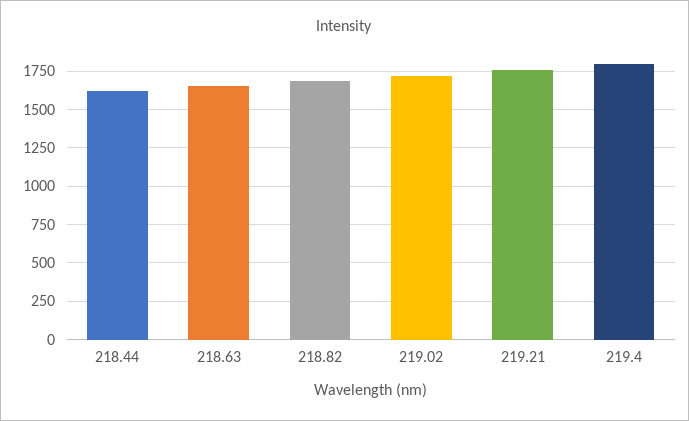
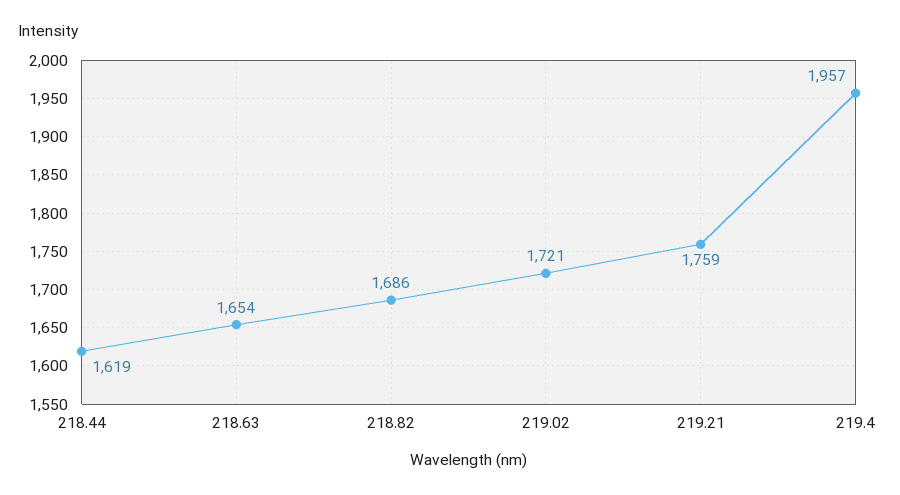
  {
    "218.44": 1619,
    "218.63": 1654,
    "218.82": 1686,
    "219.02": 1721,
    "219.21": 1759,
-   "219.4": 1800
+   "219.4": 1957
  }

